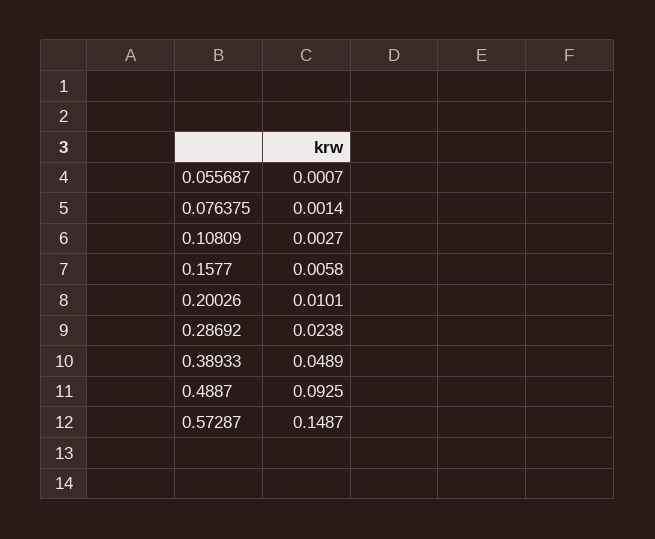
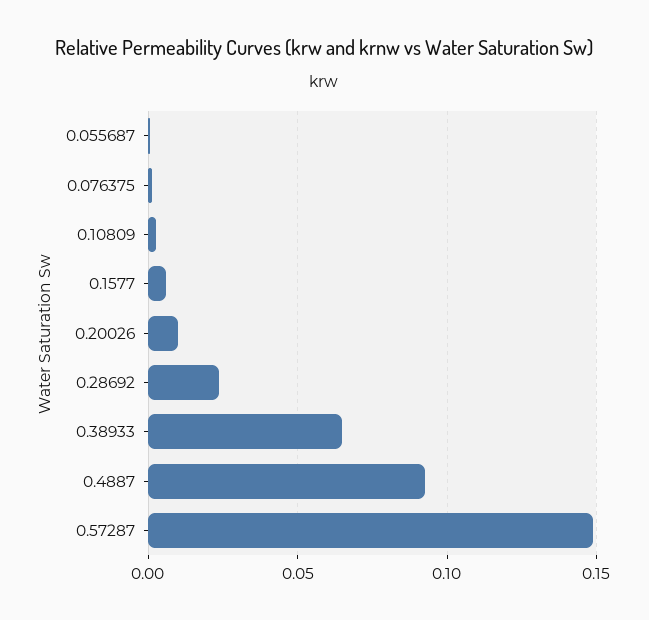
  {
    "0.055687": 0.0007,
    "0.076375": 0.0014,
    "0.10809": 0.0027,
    "0.1577": 0.0058,
    "0.20026": 0.0101,
    "0.28692": 0.0238,
-   "0.38933": 0.0489,
+   "0.38933": 0.065,
    "0.4887": 0.0925,
    "0.57287": 0.1487
  }

